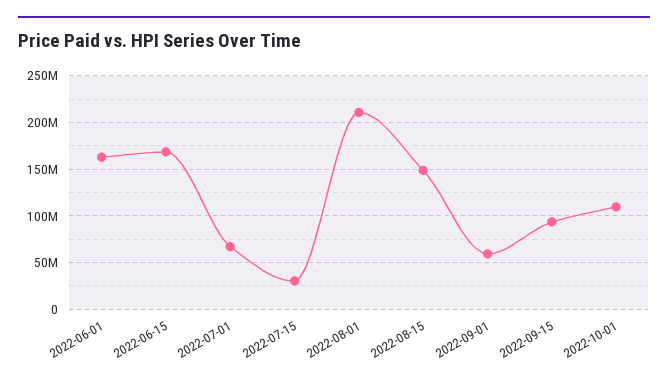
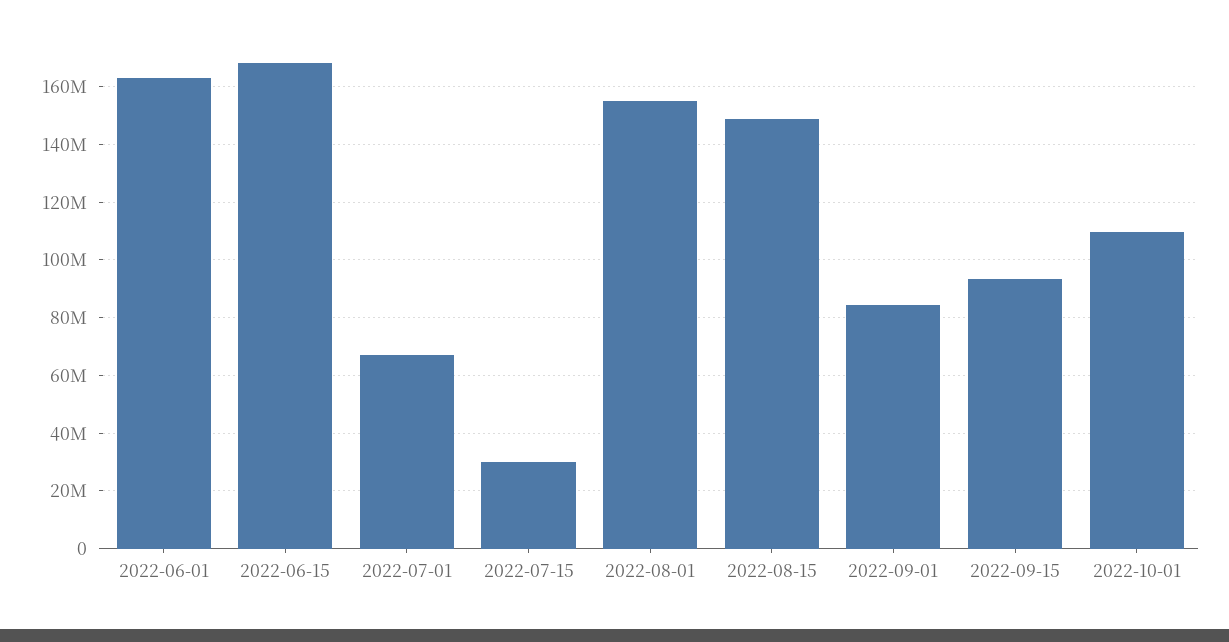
  {
    "2022-06-01": 162500000,
    "2022-06-15": 167500000,
    "2022-07-01": 67500000,
    "2022-07-15": 30000000,
-   "2022-08-01": 210000000,
+   "2022-08-01": 155000000,
    "2022-08-15": 150000000,
-   "2022-09-01": 60000000,
+   "2022-09-01": 85000000,
    "2022-09-15": 92500000,
    "2022-10-01": 110000000
  }

